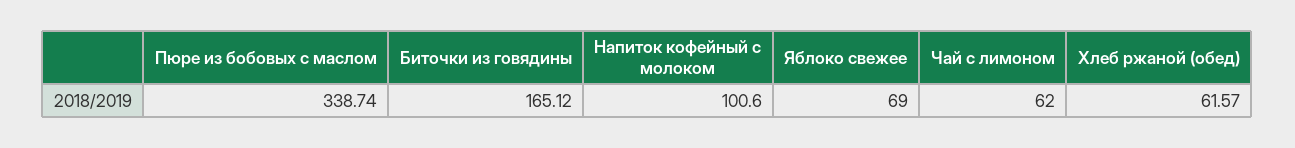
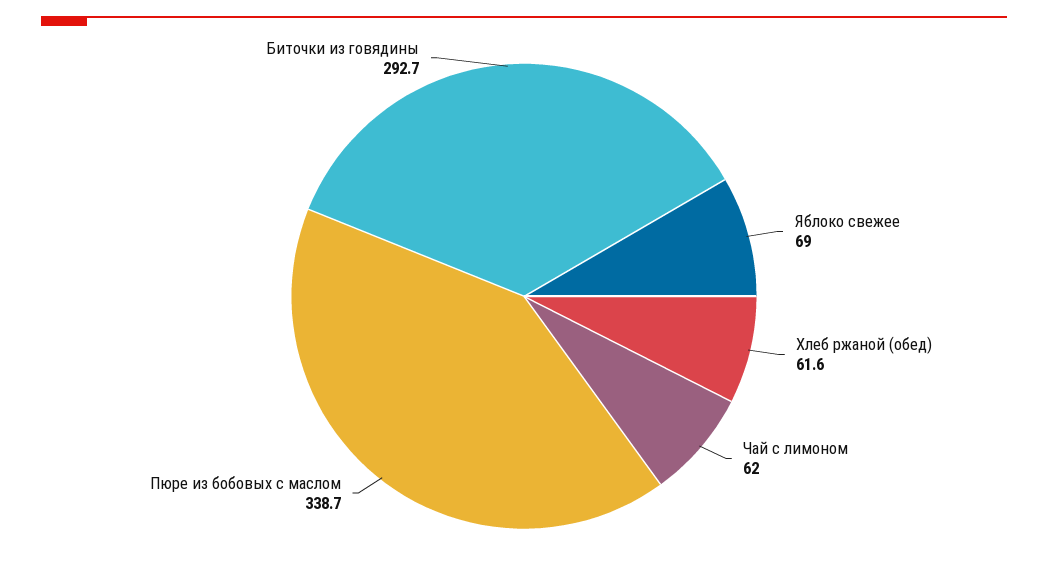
  {
    "Пюре из бобовых с маслом": 338.74,
-   "Биточки из говядины": 165.12,
+   "Биточки из говядины": 292.7,
-   "Напиток кофейный с молоком": 100.6,
    "Яблоко свежее": 69,
    "Чай с лимоном": 62,
    "Хлеб ржаной (обед)": 61.57
  }

